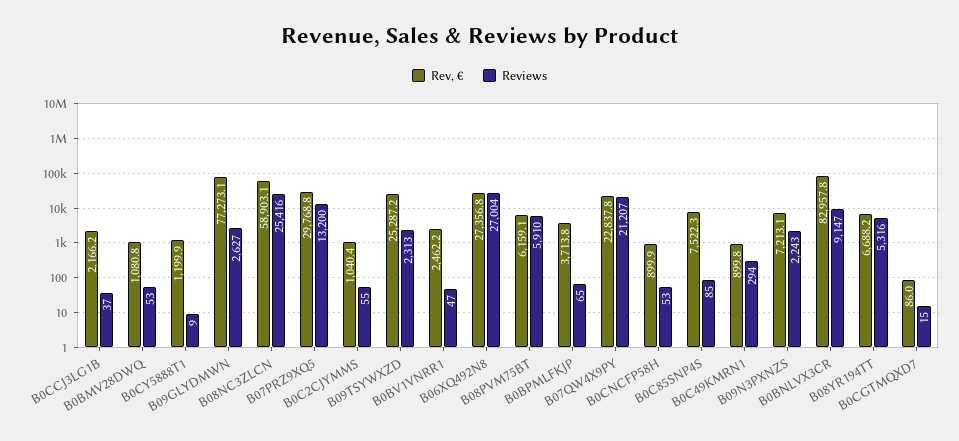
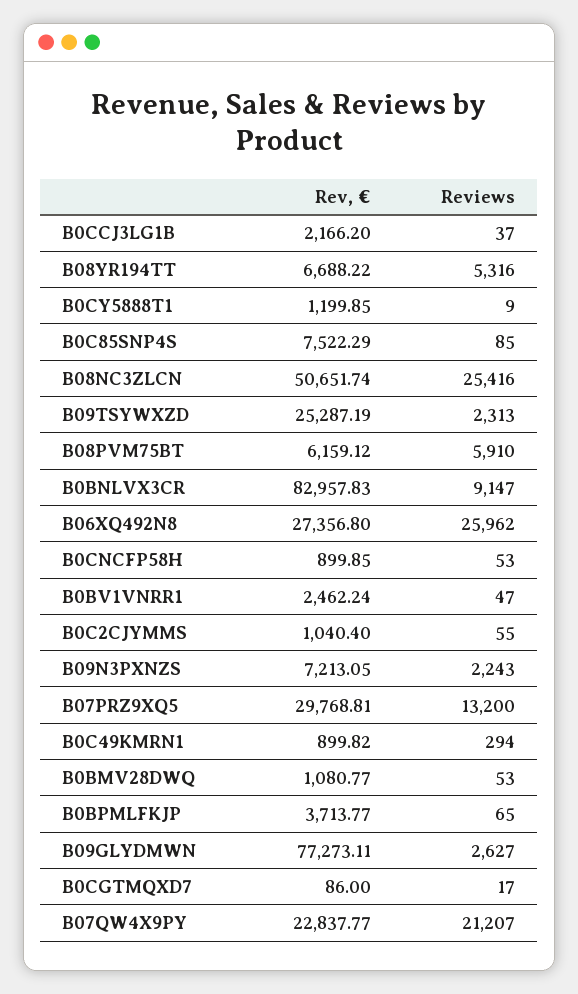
  {
    "Rev, €": {
      "B0CCJ3LG1B": 2166.2,
      "B0BMV28DWQ": 1080.77,
      "B0CY5888T1": 1199.85,
      "B09GLYDMWN": 77273.11,
-     "B08NC3ZLCN": 58903.1,
+     "B08NC3ZLCN": 50651.74,
      "B07PRZ9XQ5": 29768.81,
      "B0C2CJYMMS": 1040.4,
      "B09TSYWXZD": 25287.19,
      "B0BV1VNRR1": 2462.24,
      "B06XQ492N8": 27356.8,
      "B08PVM75BT": 6159.12,
      "B0BPMLFKJP": 3713.77,
      "B07QW4X9PY": 22837.77,
      "B0CNCFP58H": 899.85,
      "B0C85SNP4S": 7522.29,
      "B0C49KMRN1": 899.82,
      "B09N3PXNZS": 7213.05,
      "B0BNLVX3CR": 82957.83,
      "B08YR194TT": 6688.22,
      "B0CGTMQXD7": 86
    },
    "Reviews": {
      "B0CCJ3LG1B": 37,
      "B0BMV28DWQ": 53,
      "B0CY5888T1": 9,
      "B09GLYDMWN": 2627,
      "B08NC3ZLCN": 25416,
      "B07PRZ9XQ5": 13200,
      "B0C2CJYMMS": 55,
      "B09TSYWXZD": 2313,
      "B0BV1VNRR1": 47,
-     "B06XQ492N8": 27004,
+     "B06XQ492N8": 25962,
      "B08PVM75BT": 5910,
      "B0BPMLFKJP": 65,
      "B07QW4X9PY": 21207,
      "B0CNCFP58H": 53,
      "B0C85SNP4S": 85,
      "B0C49KMRN1": 294,
      "B09N3PXNZS": 2243,
      "B0BNLVX3CR": 9147,
      "B08YR194TT": 5316,
-     "B0CGTMQXD7": 15
+     "B0CGTMQXD7": 17
    }
  }

